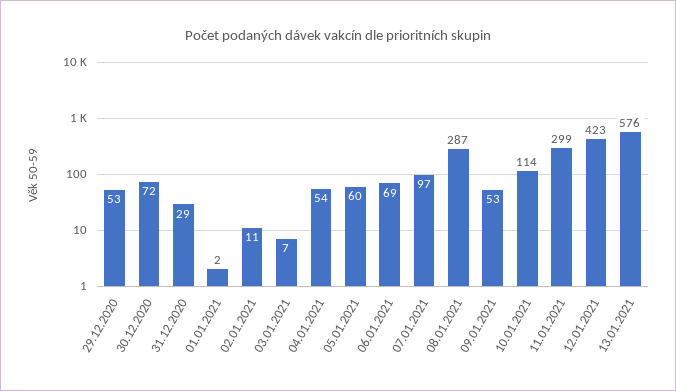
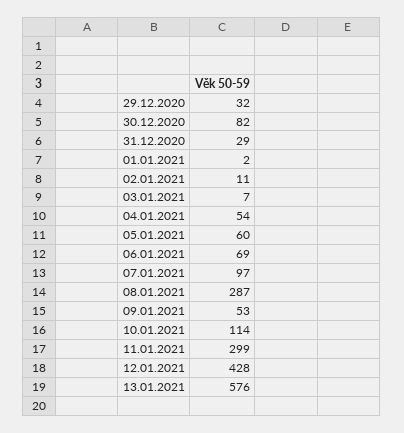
  {
-   "29.12.2020": 53,
+   "29.12.2020": 32,
-   "30.12.2020": 72,
+   "30.12.2020": 82,
    "31.12.2020": 29,
    "01.01.2021": 2,
    "02.01.2021": 11,
    "03.01.2021": 7,
    "04.01.2021": 54,
    "05.01.2021": 60,
    "06.01.2021": 69,
    "07.01.2021": 97,
    "08.01.2021": 287,
    "09.01.2021": 53,
    "10.01.2021": 114,
    "11.01.2021": 299,
-   "12.01.2021": 423,
+   "12.01.2021": 428,
    "13.01.2021": 576
  }

